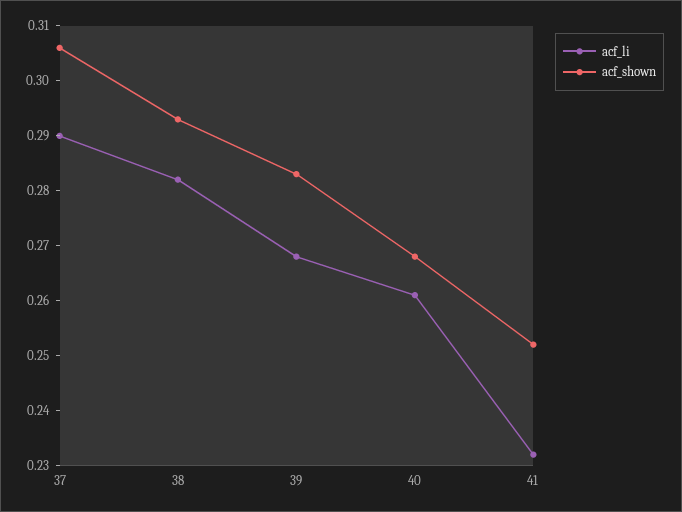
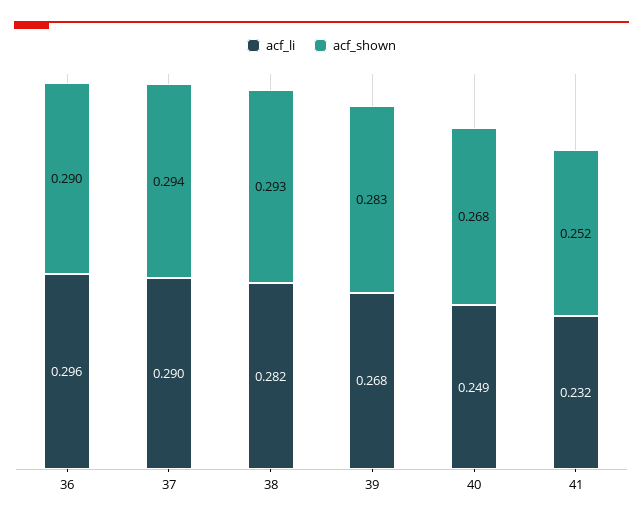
  {
    "acf_li": {
      "37": 0.29,
      "38": 0.282,
      "39": 0.268,
-     "40": 0.26,
+     "40": 0.249,
-     "41": 0.232
+     "41": 0.232,
+     "36": 0.296
    },
    "acf_shown": {
-     "37": 0.305,
+     "37": 0.294,
      "38": 0.293,
      "39": 0.283,
      "40": 0.268,
-     "41": 0.252
+     "41": 0.252,
+     "36": 0.29
    }
  }

